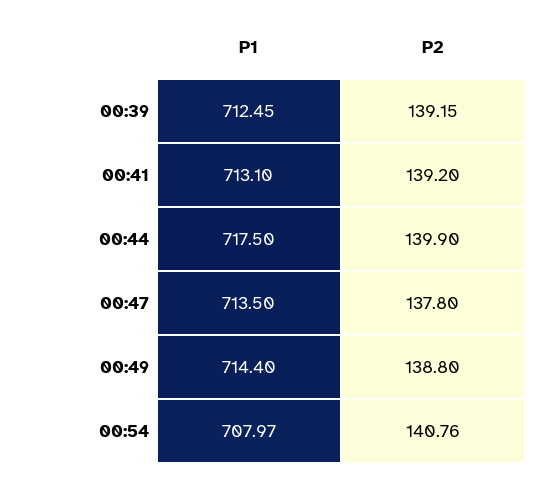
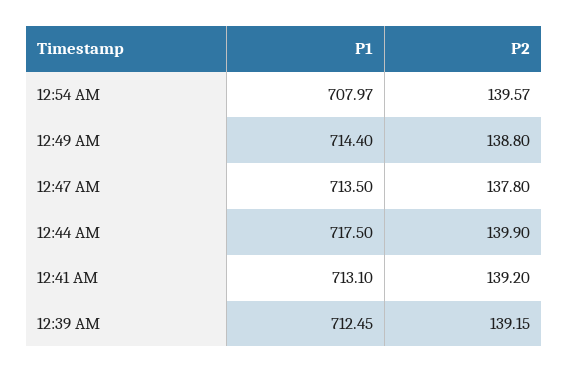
  {
    "P1": {
      "00:39": 712.45,
      "00:41": 713.1,
      "00:44": 717.5,
      "00:47": 713.5,
      "00:49": 714.4,
      "00:54": 707.97
    },
    "P2": {
      "00:39": 139.15,
      "00:41": 139.2,
      "00:44": 139.9,
      "00:47": 137.8,
      "00:49": 138.8,
-     "00:54": 140.76
+     "00:54": 139.57
    }
  }

